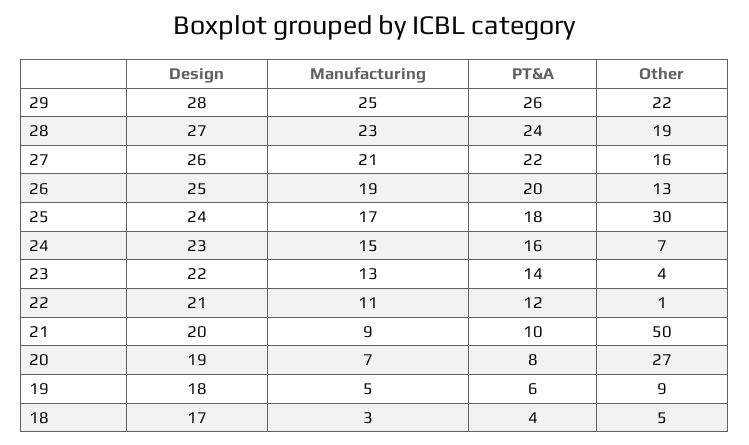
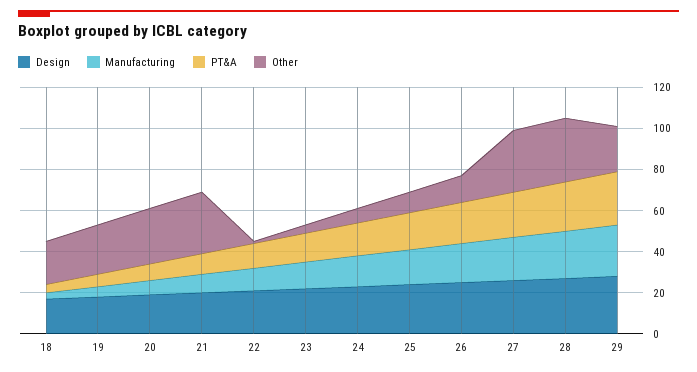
  {
    "Design": {
      "29": 28,
      "28": 27,
      "27": 26,
      "26": 25,
      "25": 24,
      "24": 23,
      "23": 22,
      "22": 21,
      "21": 20,
      "20": 19,
      "19": 18,
      "18": 17
    },
    "Manufacturing": {
      "29": 25,
      "28": 23,
      "27": 21,
      "26": 19,
      "25": 17,
      "24": 15,
      "23": 13,
      "22": 11,
      "21": 9,
      "20": 7,
      "19": 5,
      "18": 3
    },
    "PT&A": {
      "29": 26,
      "28": 24,
      "27": 22,
      "26": 20,
      "25": 18,
      "24": 16,
      "23": 14,
      "22": 12,
      "21": 10,
      "20": 8,
      "19": 6,
      "18": 4
    },
    "Other": {
      "29": 22,
-     "28": 19,
+     "28": 30,
-     "27": 16,
+     "27": 30,
      "26": 13,
-     "25": 30,
+     "25": 10,
      "24": 7,
      "23": 4,
      "22": 1,
-     "21": 50,
+     "21": 30,
      "20": 27,
-     "19": 9,
+     "19": 25,
-     "18": 5
+     "18": 20
    }
  }

